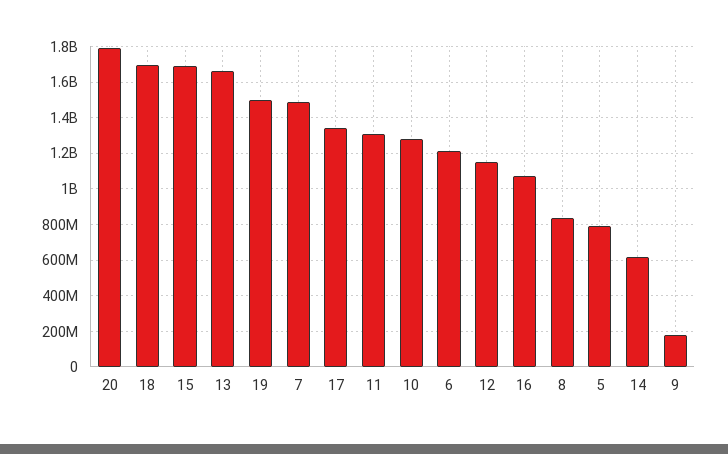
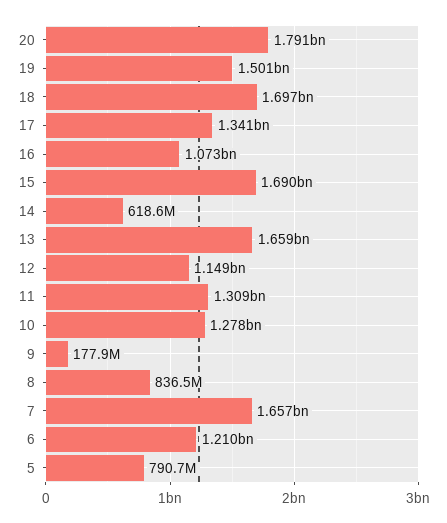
  {
    "20": 1791000000,
    "18": 1697000000,
    "15": 1690000000,
    "13": 1659000000,
    "19": 1501000000,
-   "7": 1500000000,
+   "7": 1657000000,
    "17": 1341000000,
    "11": 1309000000,
    "10": 1278000000,
    "6": 1210000000,
    "12": 1149000000,
    "16": 1073000000,
    "8": 836500000,
    "5": 790700000,
    "14": 618600000,
    "9": 177900000
  }

